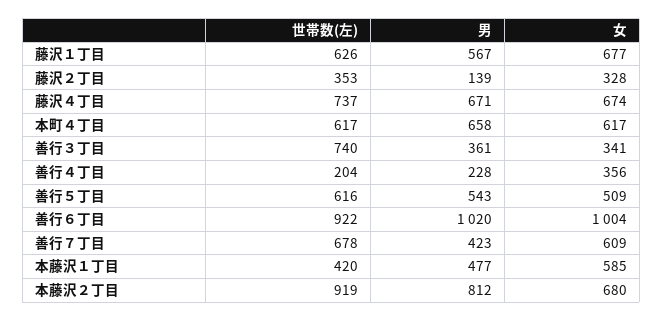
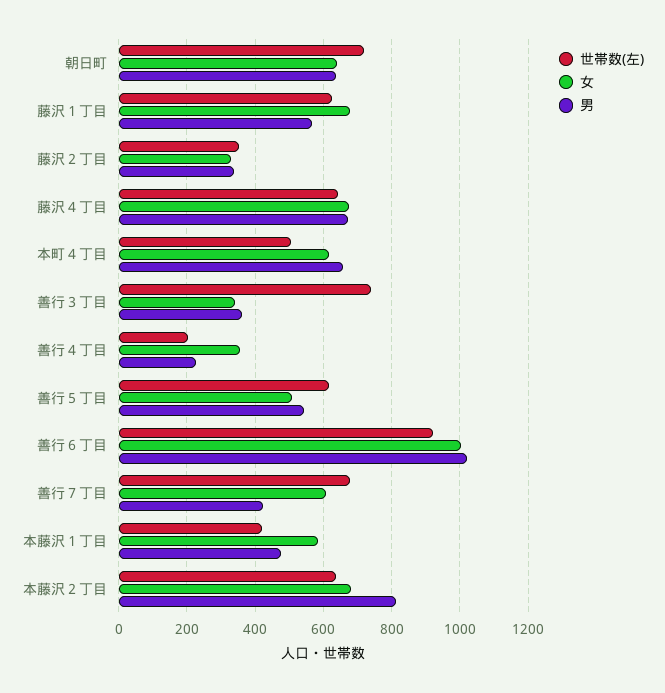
  {
    "世帯数(左)": {
      "藤沢１丁目": 626,
      "藤沢２丁目": 353,
-     "藤沢４丁目": 737,
+     "藤沢４丁目": 640,
-     "本町４丁目": 617,
+     "本町４丁目": 500,
      "善行３丁目": 740,
      "善行４丁目": 204,
      "善行５丁目": 616,
      "善行６丁目": 922,
      "善行７丁目": 678,
      "本藤沢１丁目": 420,
-     "本藤沢２丁目": 919
+     "本藤沢２丁目": 640,
+     "朝日町": 720
    },
    "男": {
      "藤沢１丁目": 567,
-     "藤沢２丁目": 139,
+     "藤沢２丁目": 340,
      "藤沢４丁目": 671,
      "本町４丁目": 658,
      "善行３丁目": 361,
      "善行４丁目": 228,
      "善行５丁目": 543,
      "善行６丁目": 1020,
      "善行７丁目": 423,
      "本藤沢１丁目": 477,
-     "本藤沢２丁目": 812
+     "本藤沢２丁目": 812,
+     "朝日町": 640
    },
    "女": {
      "藤沢１丁目": 677,
      "藤沢２丁目": 328,
      "藤沢４丁目": 674,
      "本町４丁目": 617,
      "善行３丁目": 341,
      "善行４丁目": 356,
      "善行５丁目": 509,
      "善行６丁目": 1004,
      "善行７丁目": 609,
      "本藤沢１丁目": 585,
-     "本藤沢２丁目": 680
+     "本藤沢２丁目": 680,
+     "朝日町": 640
    }
  }

